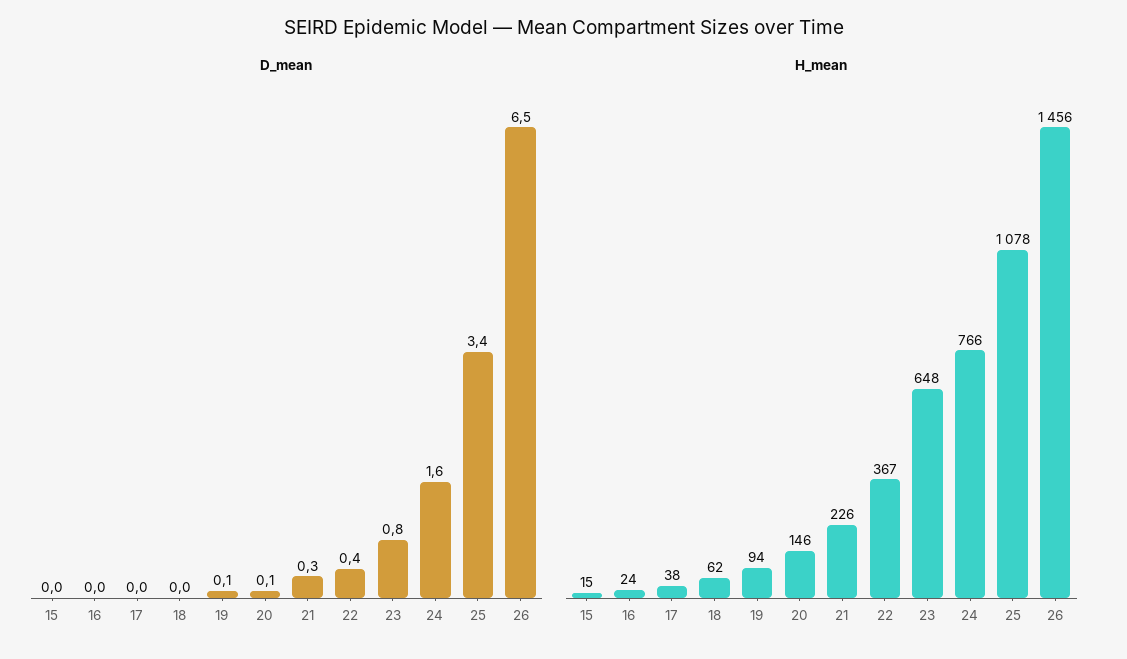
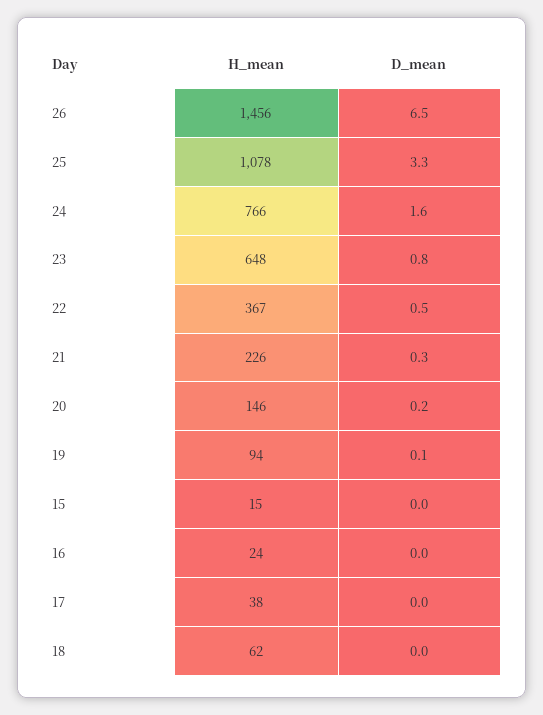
  {
    "D_mean": {
      "15": 0,
      "16": 0,
      "17": 0,
      "18": 0,
      "19": 0.1,
-     "20": 0.1,
+     "20": 0.2,
      "21": 0.3,
-     "22": 0.4,
+     "22": 0.5,
      "23": 0.8,
      "24": 1.6,
-     "25": 3.4,
+     "25": 3.3,
      "26": 6.5
    },
    "H_mean": {
      "15": 15,
      "16": 24,
      "17": 38,
      "18": 62,
      "19": 94,
      "20": 146,
      "21": 226,
      "22": 367,
      "23": 648,
      "24": 766,
      "25": 1078,
      "26": 1456
    }
  }

